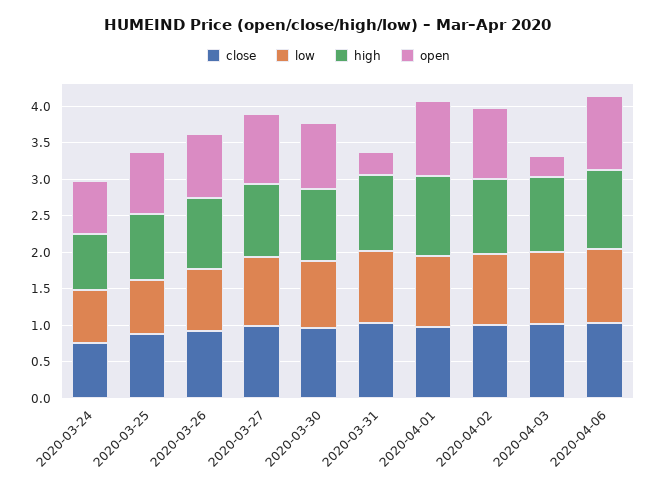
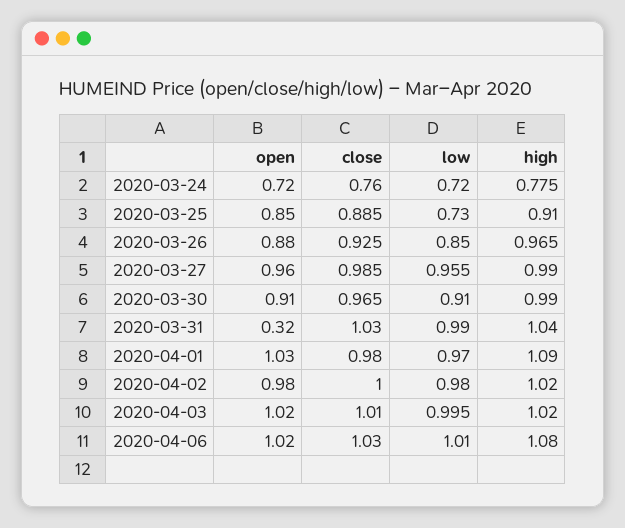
  {
    "close": {
      "2020-03-24": 0.76,
      "2020-03-25": 0.885,
      "2020-03-26": 0.925,
      "2020-03-27": 0.985,
      "2020-03-30": 0.965,
      "2020-03-31": 1.03,
      "2020-04-01": 0.98,
      "2020-04-02": 1,
      "2020-04-03": 1.01,
      "2020-04-06": 1.03
    },
    "low": {
      "2020-03-24": 0.72,
      "2020-03-25": 0.73,
      "2020-03-26": 0.85,
      "2020-03-27": 0.955,
      "2020-03-30": 0.91,
      "2020-03-31": 0.99,
      "2020-04-01": 0.97,
      "2020-04-02": 0.98,
      "2020-04-03": 0.995,
      "2020-04-06": 1.01
    },
    "high": {
      "2020-03-24": 0.775,
      "2020-03-25": 0.91,
      "2020-03-26": 0.965,
      "2020-03-27": 0.99,
      "2020-03-30": 0.99,
      "2020-03-31": 1.04,
      "2020-04-01": 1.09,
      "2020-04-02": 1.02,
      "2020-04-03": 1.02,
      "2020-04-06": 1.08
    },
    "open": {
      "2020-03-24": 0.72,
      "2020-03-25": 0.85,
      "2020-03-26": 0.88,
      "2020-03-27": 0.96,
      "2020-03-30": 0.91,
      "2020-03-31": 0.32,
      "2020-04-01": 1.03,
      "2020-04-02": 0.98,
-     "2020-04-03": 0.25,
+     "2020-04-03": 1.02,
      "2020-04-06": 1.02
    }
  }

